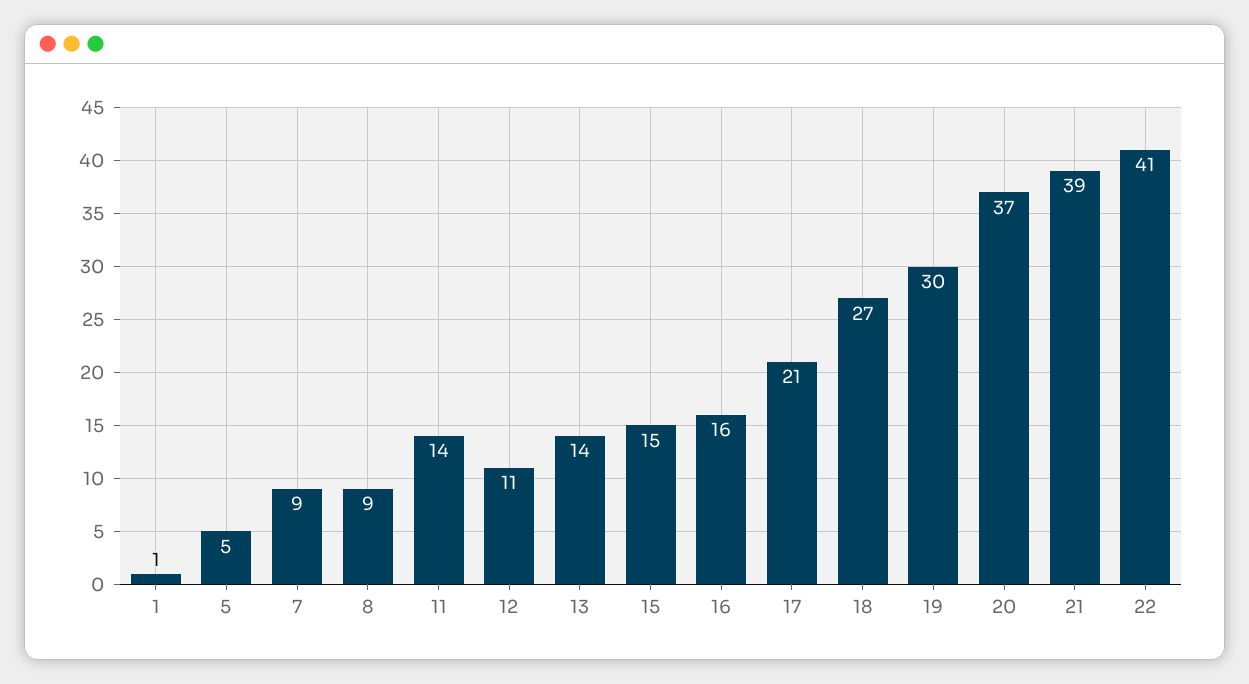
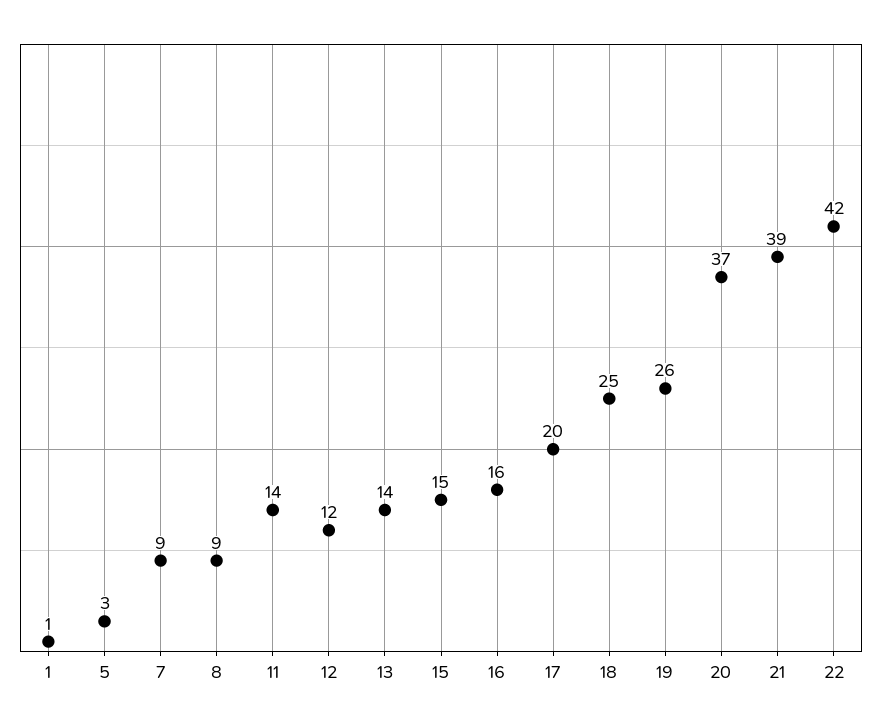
  {
    "1": 1,
-   "5": 5,
+   "5": 3,
    "7": 9,
    "8": 9,
    "11": 14,
-   "12": 11,
+   "12": 12,
    "13": 14,
    "15": 15,
    "16": 16,
-   "17": 21,
+   "17": 20,
-   "18": 27,
+   "18": 25,
-   "19": 30,
+   "19": 26,
    "20": 37,
    "21": 39,
-   "22": 41
+   "22": 42
  }

